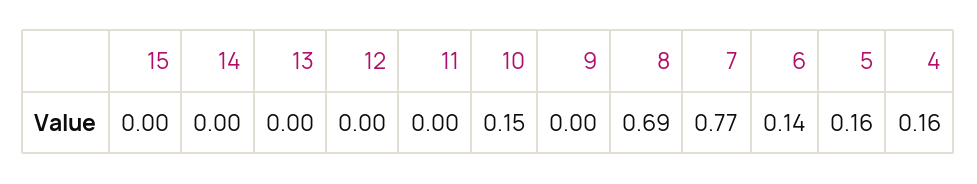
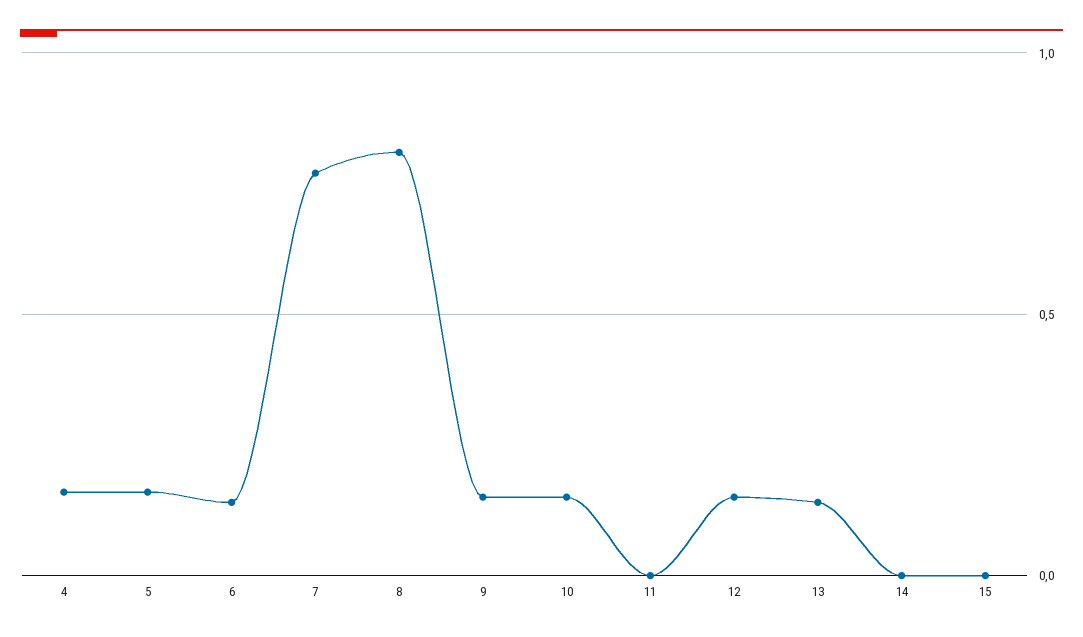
  {
    "15": 0,
    "14": 0,
-   "13": 0,
+   "13": 0.15,
-   "12": 0,
+   "12": 0.15,
    "11": 0,
    "10": 0.15,
-   "9": 0,
+   "9": 0.15,
-   "8": 0.69,
+   "8": 0.8,
    "7": 0.77,
    "6": 0.14,
    "5": 0.16,
    "4": 0.16
  }

